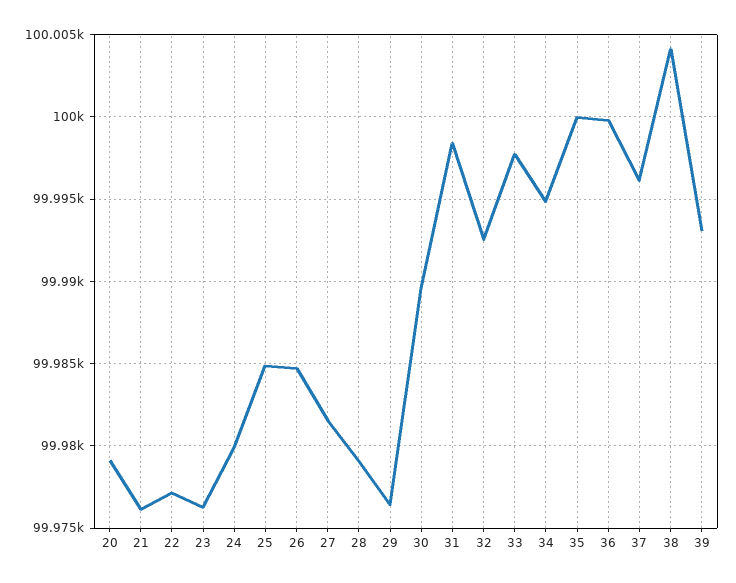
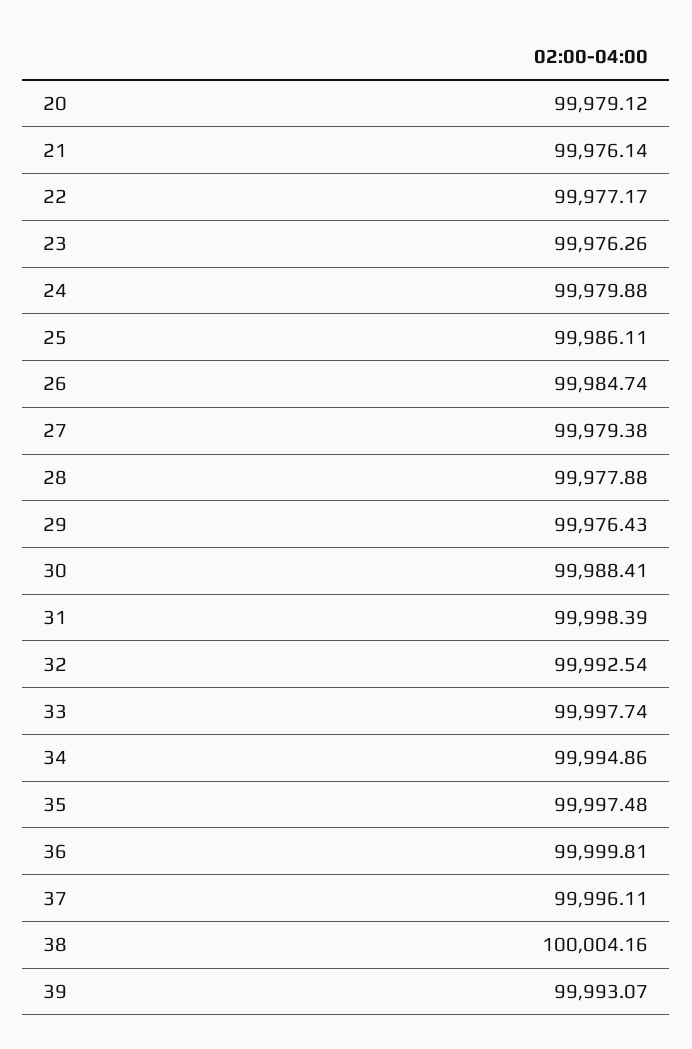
  {
    "20": 99979.12,
    "21": 99976.14,
    "22": 99977.17,
    "23": 99976.26,
    "24": 99979.88,
-   "25": 99985,
+   "25": 99986.11,
    "26": 99984.74,
-   "27": 99981.5,
+   "27": 99979.38,
-   "28": 99979,
+   "28": 99977.88,
    "29": 99976.43,
-   "30": 99989.5,
+   "30": 99988.41,
    "31": 99998.39,
    "32": 99992.54,
    "33": 99997.74,
    "34": 99994.86,
-   "35": 100000,
+   "35": 99997.48,
    "36": 99999.81,
    "37": 99996.11,
    "38": 100004.16,
    "39": 99993.07
  }

